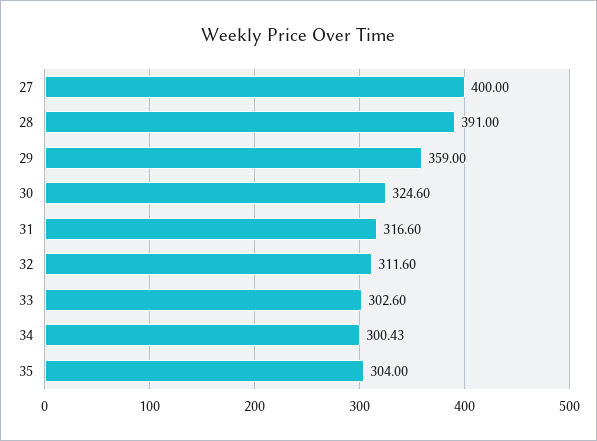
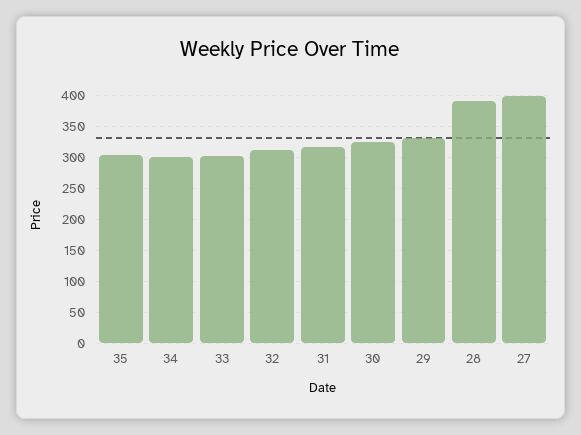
  {
    "27": 400,
    "28": 391,
-   "29": 359,
+   "29": 330,
    "30": 324.6,
    "31": 316.6,
    "32": 311.6,
    "33": 302.6,
    "34": 300.43,
    "35": 304
  }

